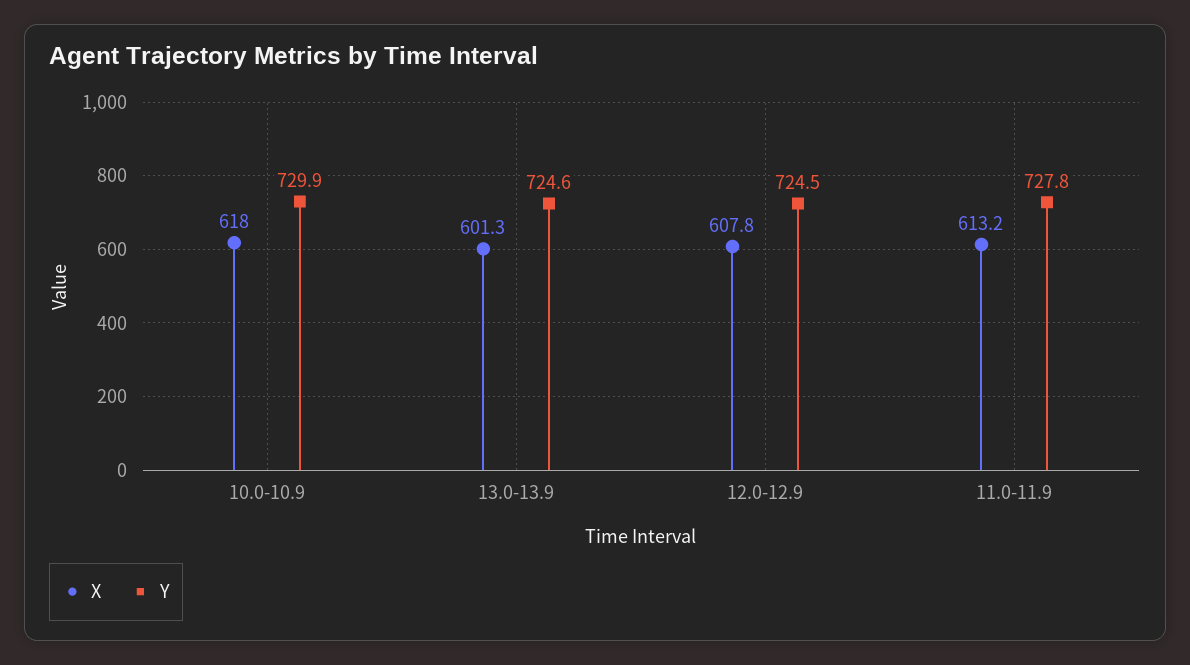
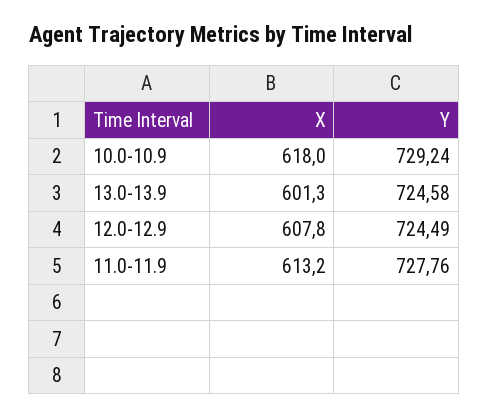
  {
    "X": {
      "10.0-10.9": 618,
      "13.0-13.9": 601.3,
      "12.0-12.9": 607.8,
      "11.0-11.9": 613.2
    },
    "Y": {
-     "10.0-10.9": 729.9,
+     "10.0-10.9": 729.24,
      "13.0-13.9": 724.58,
      "12.0-12.9": 724.49,
      "11.0-11.9": 727.76
    }
  }

